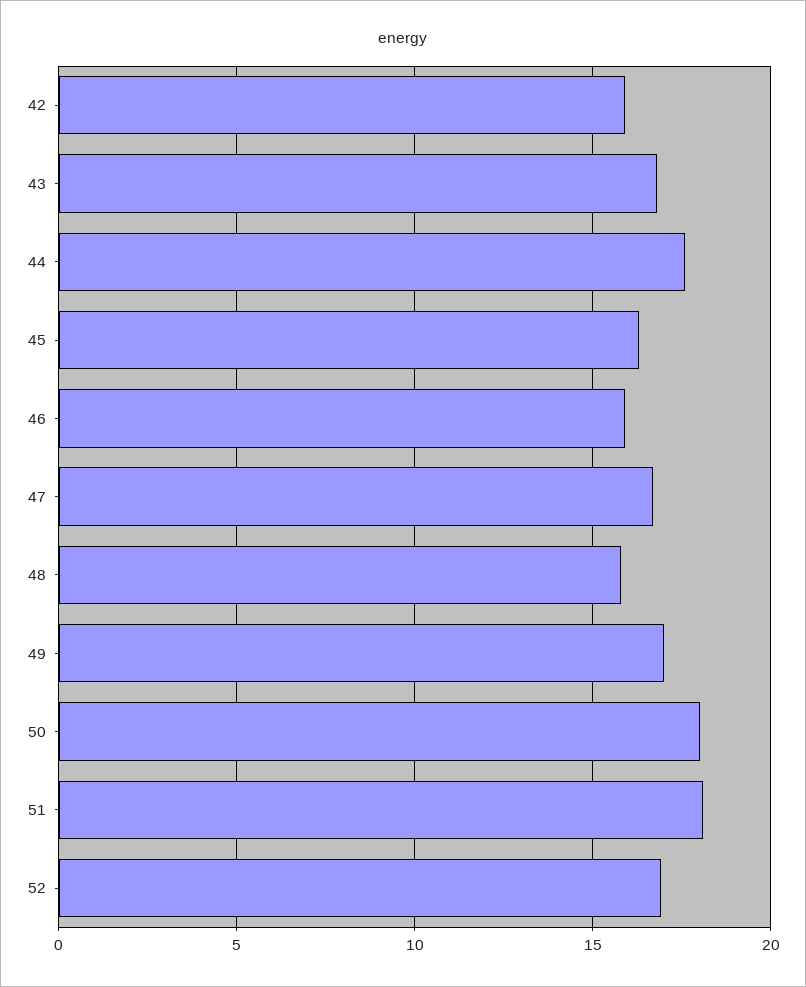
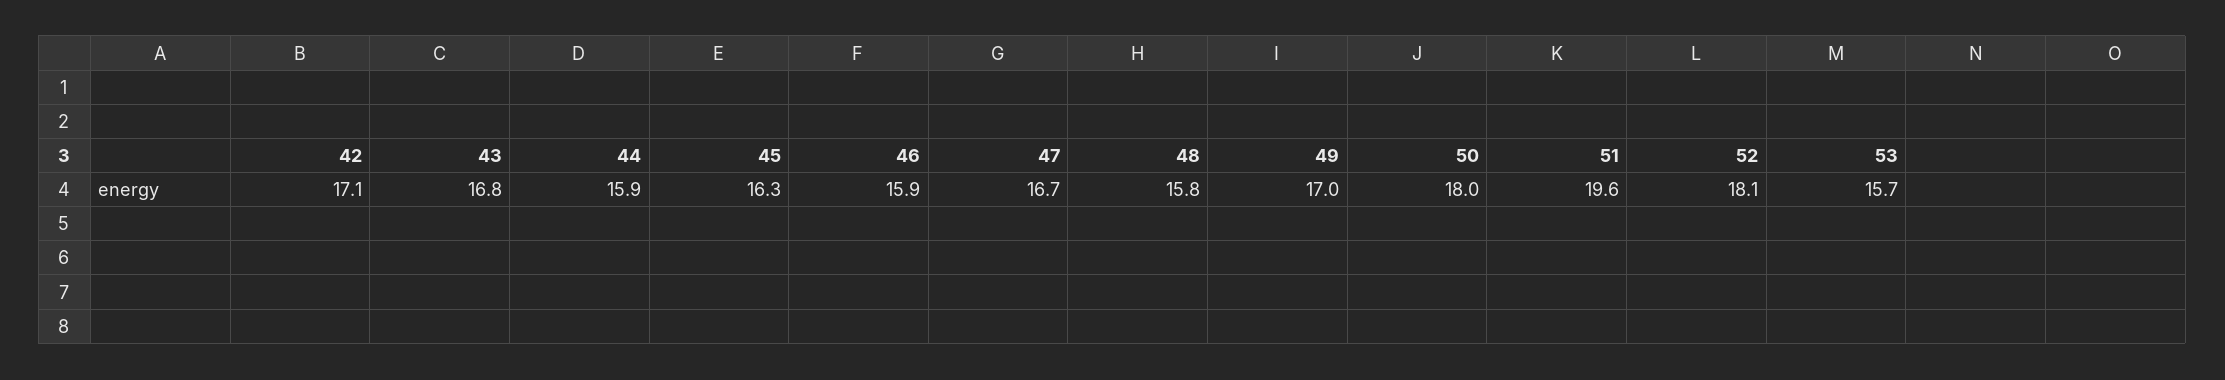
  {
-   "42": 16,
+   "42": 17.1,
    "43": 16.8,
-   "44": 17.5,
+   "44": 15.9,
    "45": 16.3,
    "46": 15.9,
    "47": 16.7,
    "48": 15.8,
    "49": 17,
    "50": 18,
-   "51": 18,
+   "51": 19.6,
-   "52": 17
+   "52": 18.1,
+   "53": 15.7
  }

